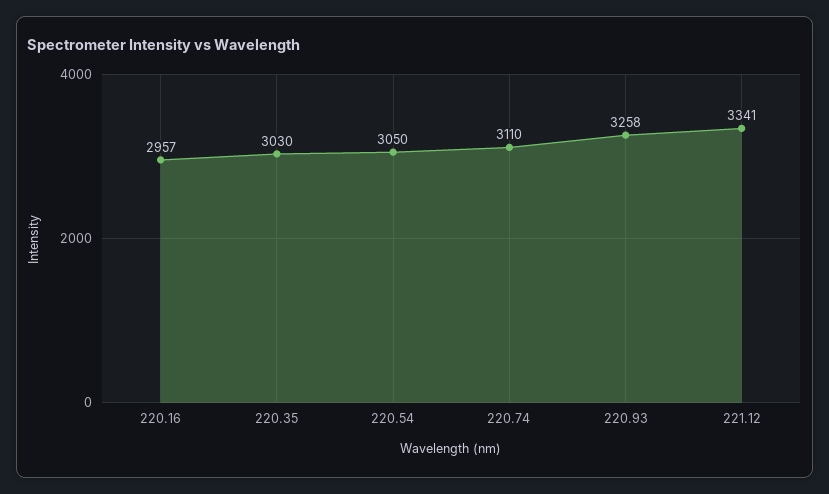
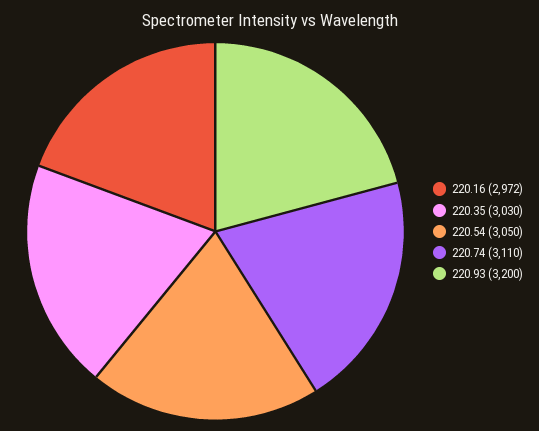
  {
-   "220.16": 2957,
+   "220.16": 2972,
    "220.35": 3030,
    "220.54": 3050,
    "220.74": 3110,
-   "220.93": 3258,
+   "220.93": 3200
-   "221.12": 3341
  }

